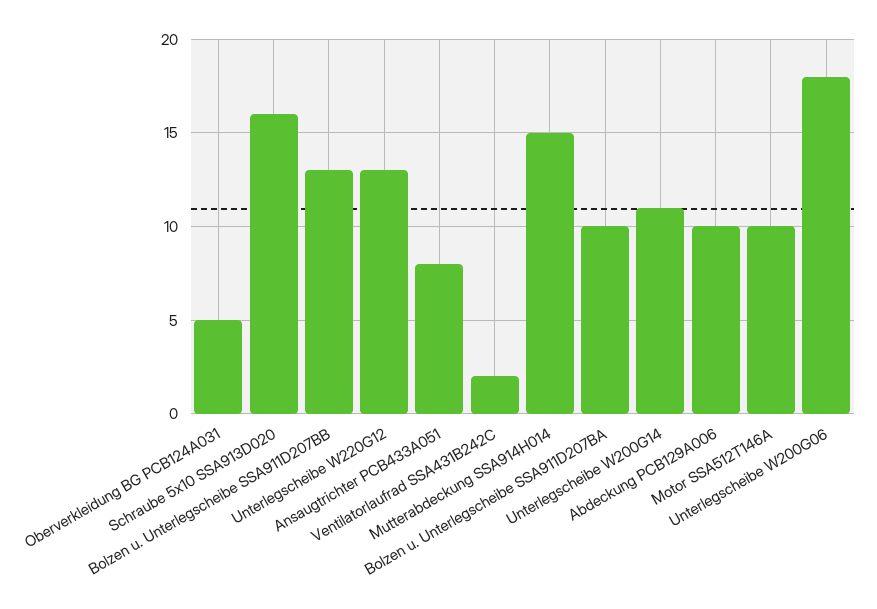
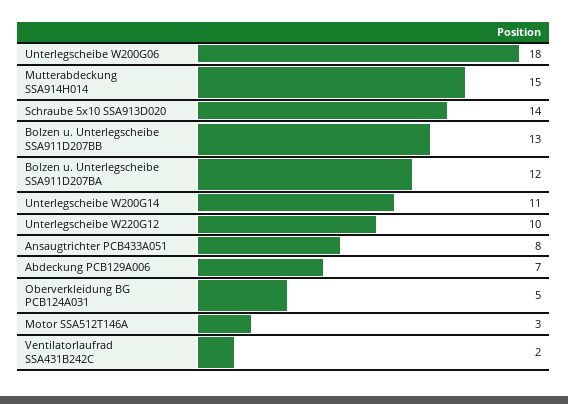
  {
    "Oberverkleidung BG PCB124A031": 5,
-   "Schraube 5x10 SSA913D020": 16,
+   "Schraube 5x10 SSA913D020": 14,
    "Bolzen u. Unterlegscheibe SSA911D207BB": 13,
-   "Unterlegscheibe W220G12": 13,
+   "Unterlegscheibe W220G12": 10,
    "Ansaugtrichter PCB433A051": 8,
    "Ventilatorlaufrad SSA431B242C": 2,
    "Mutterabdeckung SSA914H014": 15,
-   "Bolzen u. Unterlegscheibe SSA911D207BA": 10,
+   "Bolzen u. Unterlegscheibe SSA911D207BA": 12,
    "Unterlegscheibe W200G14": 11,
-   "Abdeckung PCB129A006": 10,
+   "Abdeckung PCB129A006": 7,
-   "Motor SSA512T146A": 10,
+   "Motor SSA512T146A": 3,
    "Unterlegscheibe W200G06": 18
  }

